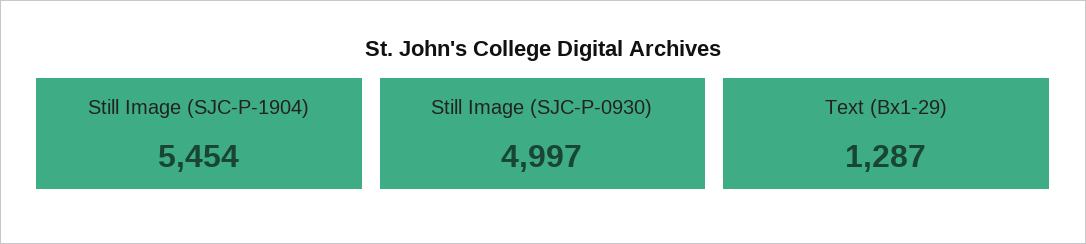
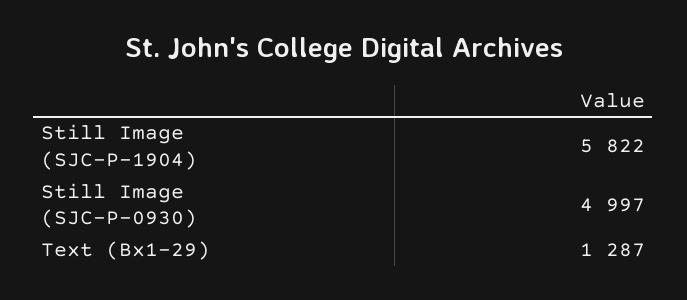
  {
-   "Still Image (SJC-P-1904)": 5454,
+   "Still Image (SJC-P-1904)": 5822,
    "Still Image (SJC-P-0930)": 4997,
    "Text (Bx1-29)": 1287
  }

